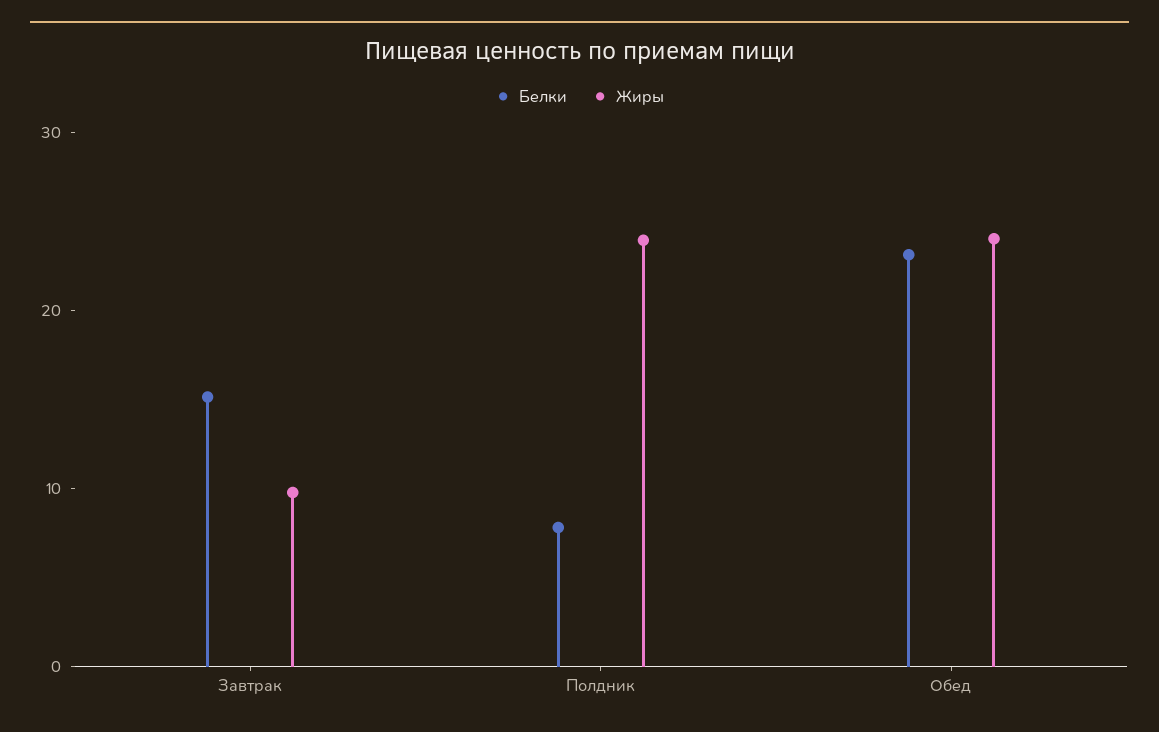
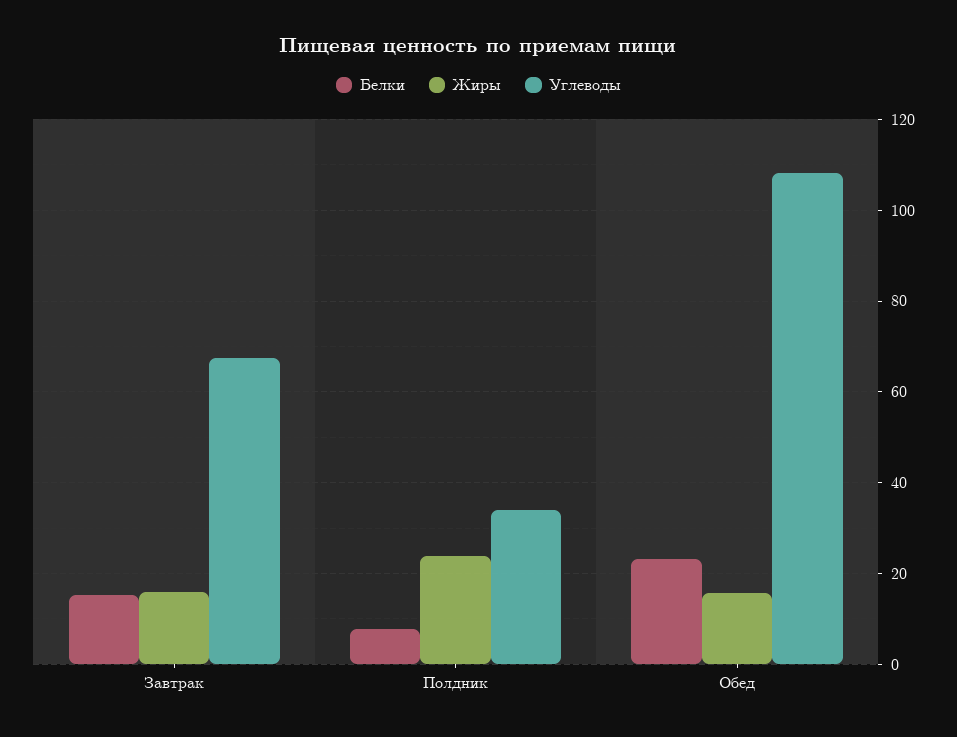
  {
    "Белки": {
      "Завтрак": 16,
      "Полдник": 8,
      "Обед": 24
    },
    "Жиры": {
-     "Завтрак": 10,
+     "Завтрак": 16,
      "Полдник": 24,
-     "Обед": 24
+     "Обед": 16
-   }
+   },
+   "Углеводы": {
+     "Завтрак": 68,
+     "Полдник": 34,
+     "Обед": 108
+   }
  }

